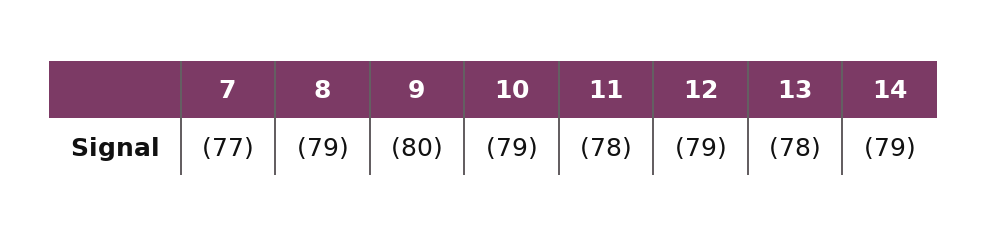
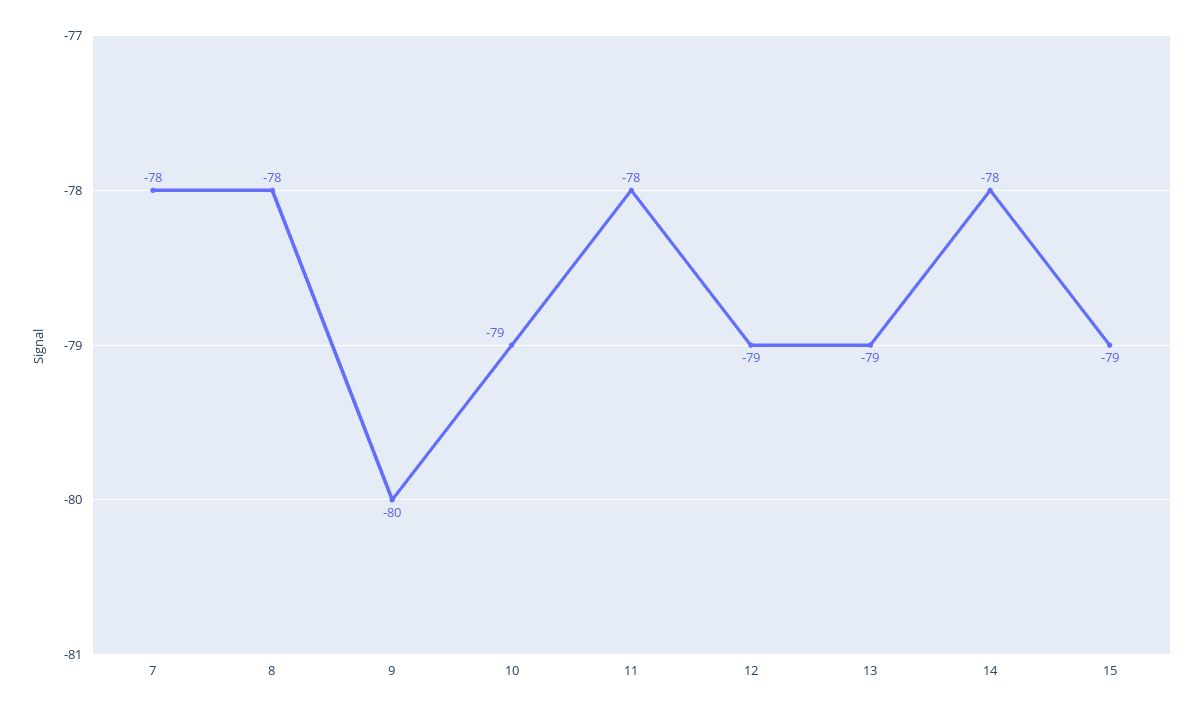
  {
-   "7": -77,
+   "7": -78,
-   "8": -79,
+   "8": -78,
    "9": -80,
    "10": -79,
    "11": -78,
    "12": -79,
-   "13": -78,
+   "13": -79,
-   "14": -79
+   "14": -78,
+   "15": -79
  }

